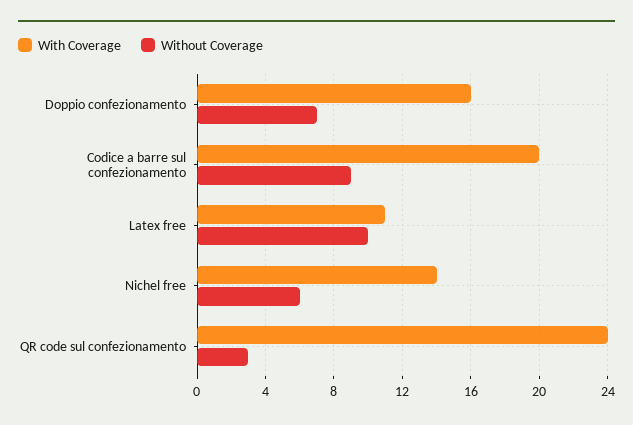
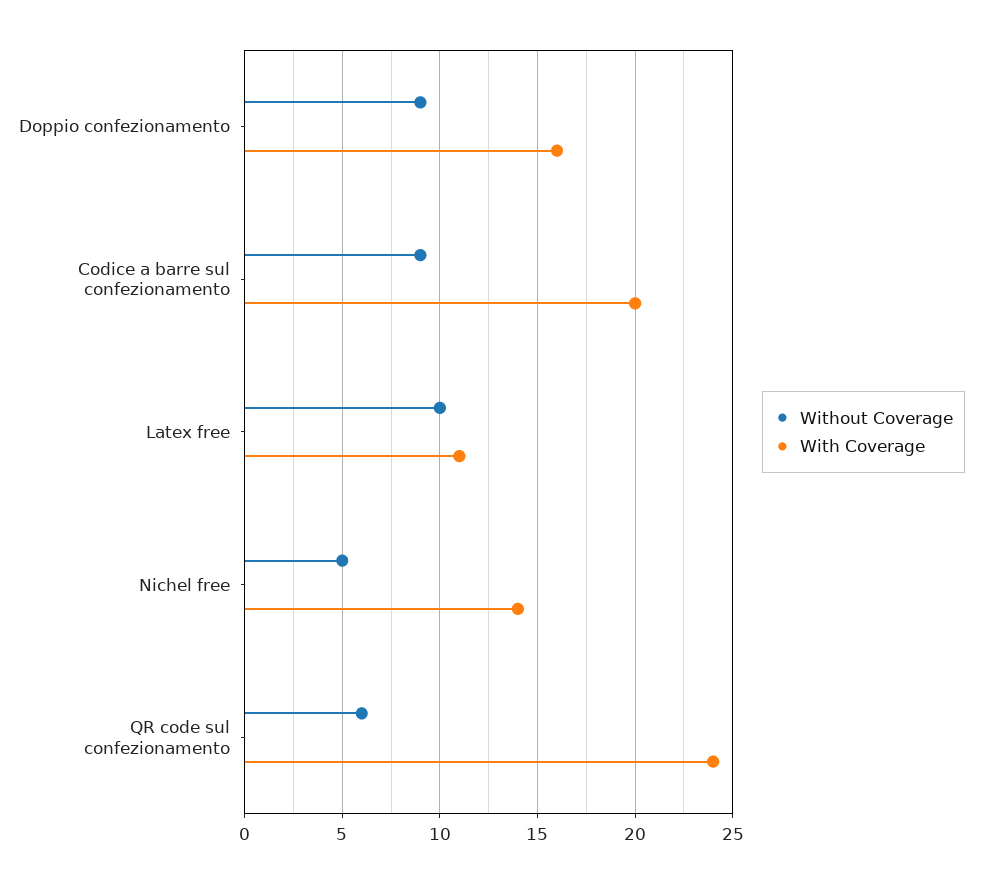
  {
    "With Coverage": {
      "Doppio confezionamento": 16,
      "Codice a barre sul confezionamento": 20,
      "Latex free": 11,
      "Nichel free": 14,
      "QR code sul confezionamento": 24
    },
    "Without Coverage": {
-     "Doppio confezionamento": 7,
+     "Doppio confezionamento": 9,
      "Codice a barre sul confezionamento": 9,
      "Latex free": 10,
-     "Nichel free": 6,
+     "Nichel free": 5,
-     "QR code sul confezionamento": 3
+     "QR code sul confezionamento": 6
    }
  }

